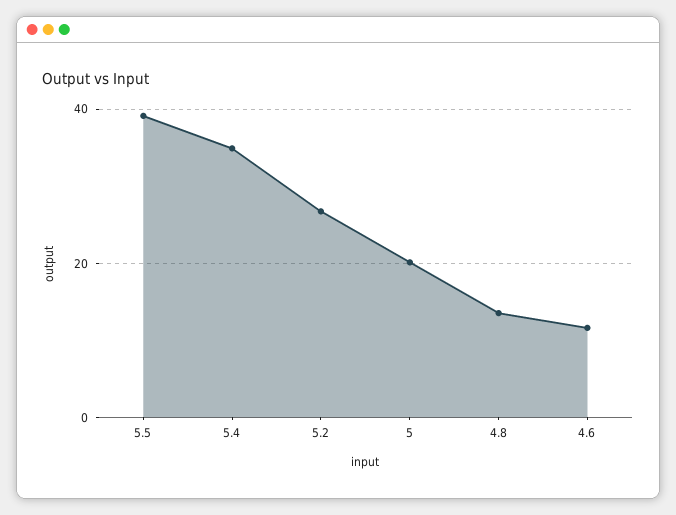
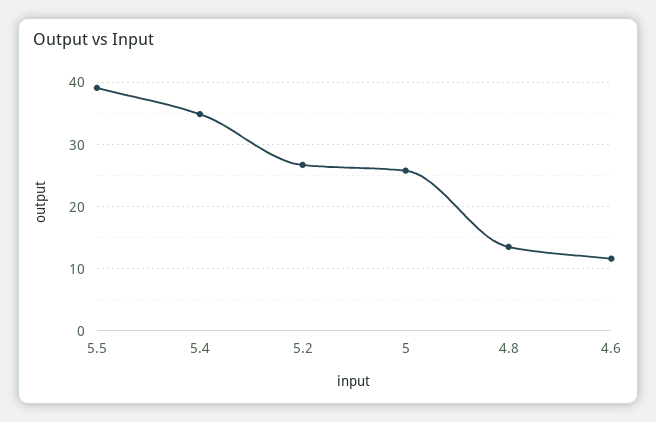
  {
    "5.5": 39,
    "5.4": 35,
    "5.2": 27,
-   "5": 20,
+   "5": 26,
    "4.8": 14,
    "4.6": 12
  }

